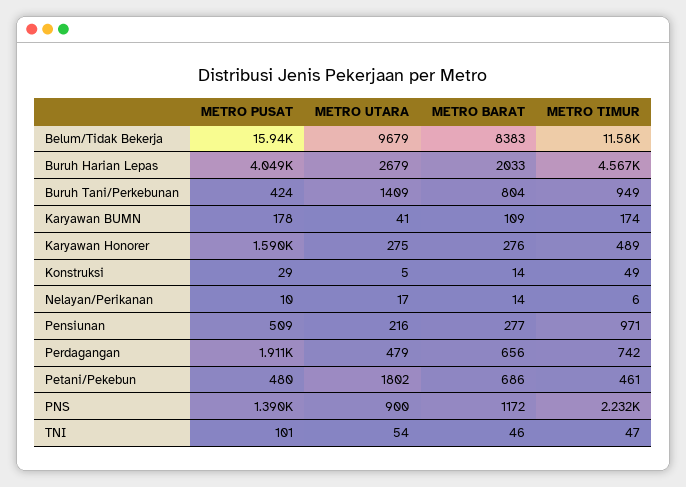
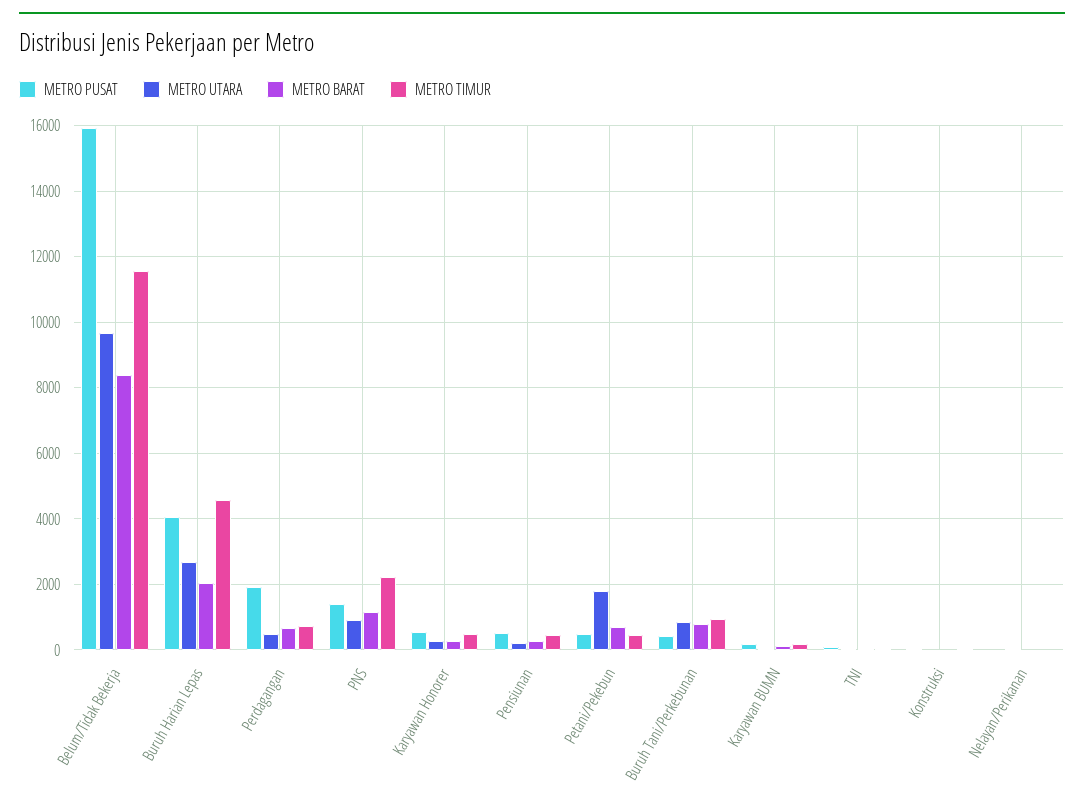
  {
    "METRO PUSAT": {
      "Belum/Tidak Bekerja": 15940,
      "Buruh Harian Lepas": 4049,
      "Buruh Tani/Perkebunan": 424,
      "Karyawan BUMN": 178,
-     "Karyawan Honorer": 1590,
+     "Karyawan Honorer": 600,
      "Konstruksi": 29,
      "Nelayan/Perikanan": 10,
      "Pensiunan": 509,
      "Perdagangan": 1911,
      "Petani/Pekebun": 480,
      "PNS": 1390,
      "TNI": 101
    },
    "METRO UTARA": {
      "Belum/Tidak Bekerja": 9679,
      "Buruh Harian Lepas": 2679,
-     "Buruh Tani/Perkebunan": 1409,
+     "Buruh Tani/Perkebunan": 800,
      "Karyawan BUMN": 41,
      "Karyawan Honorer": 275,
      "Konstruksi": 5,
      "Nelayan/Perikanan": 17,
      "Pensiunan": 216,
      "Perdagangan": 479,
      "Petani/Pekebun": 1802,
      "PNS": 900,
      "TNI": 54
    },
    "METRO BARAT": {
      "Belum/Tidak Bekerja": 8383,
      "Buruh Harian Lepas": 2033,
      "Buruh Tani/Perkebunan": 804,
      "Karyawan BUMN": 109,
      "Karyawan Honorer": 276,
      "Konstruksi": 14,
      "Nelayan/Perikanan": 14,
      "Pensiunan": 277,
      "Perdagangan": 656,
      "Petani/Pekebun": 686,
      "PNS": 1172,
      "TNI": 46
    },
    "METRO TIMUR": {
      "Belum/Tidak Bekerja": 11580,
      "Buruh Harian Lepas": 4567,
      "Buruh Tani/Perkebunan": 949,
      "Karyawan BUMN": 174,
      "Karyawan Honorer": 489,
      "Konstruksi": 49,
      "Nelayan/Perikanan": 6,
-     "Pensiunan": 971,
+     "Pensiunan": 400,
      "Perdagangan": 742,
      "Petani/Pekebun": 461,
      "PNS": 2232,
      "TNI": 47
    }
  }

